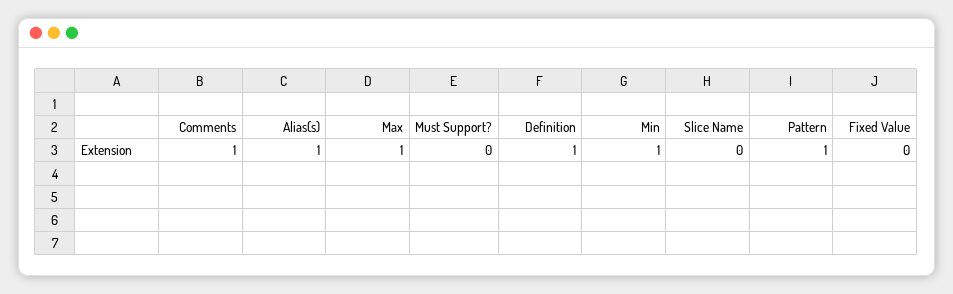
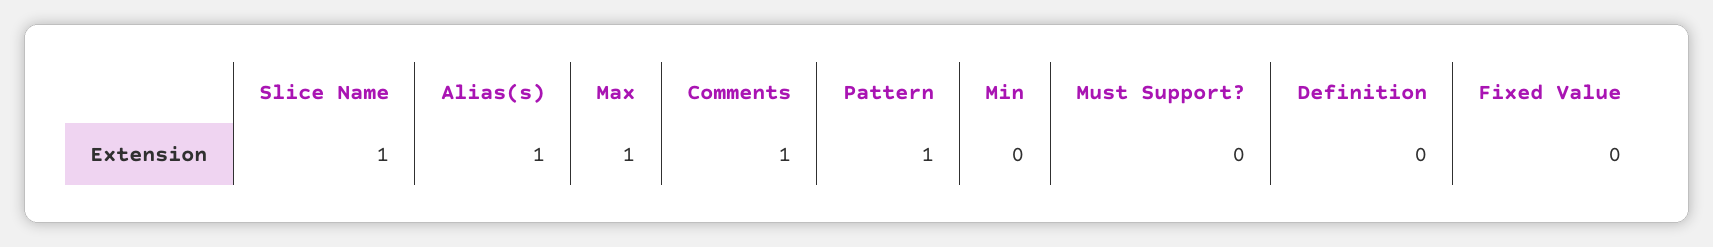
  {
    "Comments": 1,
    "Alias(s)": 1,
    "Max": 1,
    "Must Support?": 0,
-   "Definition": 1,
+   "Definition": 0,
-   "Min": 1,
+   "Min": 0,
-   "Slice Name": 0,
+   "Slice Name": 1,
    "Pattern": 1,
    "Fixed Value": 0
  }

